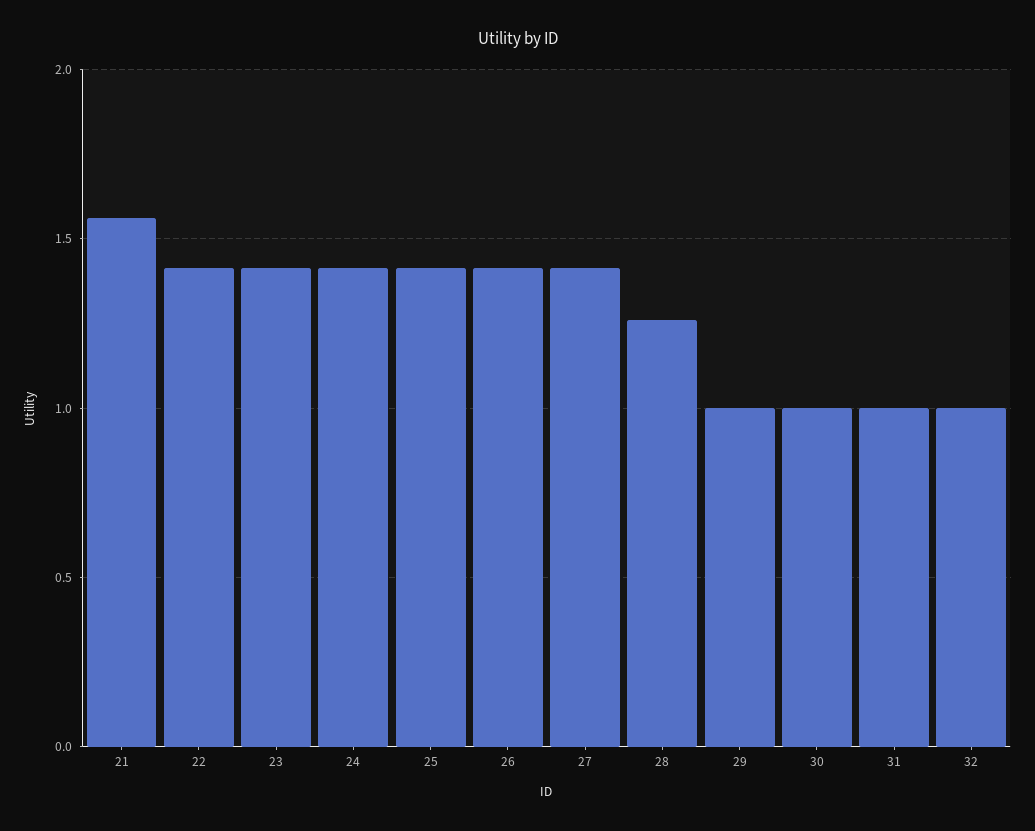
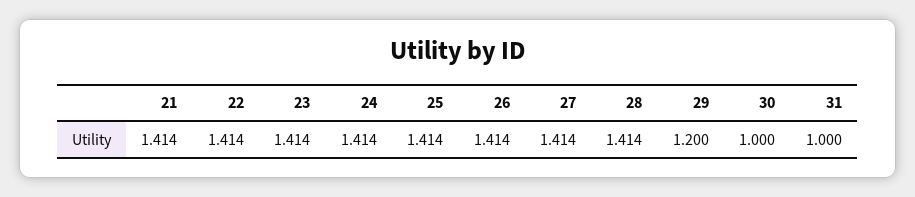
  {
-   "21": 1.55,
+   "21": 1.414,
    "22": 1.414,
    "23": 1.414,
    "24": 1.414,
    "25": 1.414,
    "26": 1.414,
    "27": 1.414,
-   "28": 1.25,
+   "28": 1.414,
-   "29": 1,
+   "29": 1.2,
    "30": 1,
-   "31": 1,
+   "31": 1
-   "32": 1
  }

